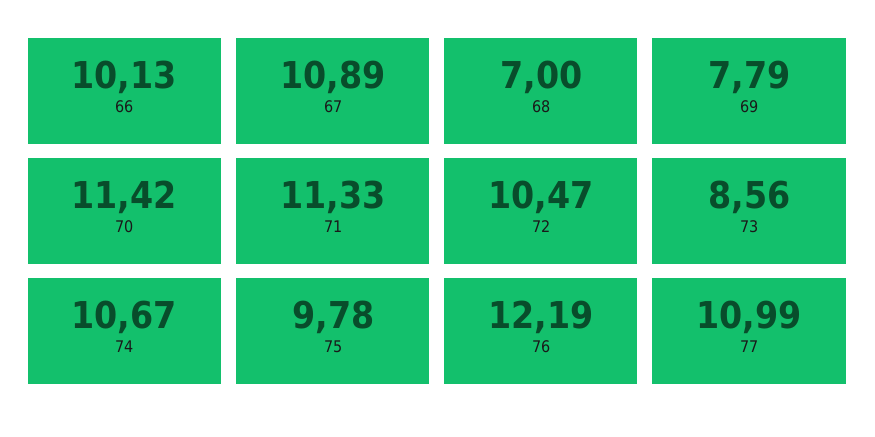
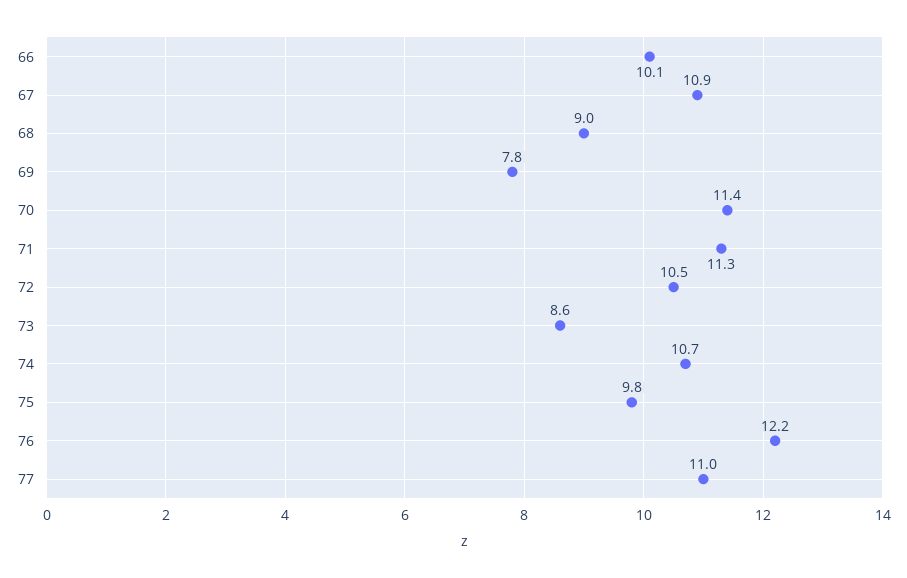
  {
    "66": 10.13,
    "67": 10.89,
-   "68": 7,
+   "68": 9,
    "69": 7.79,
    "70": 11.42,
    "71": 11.33,
    "72": 10.47,
    "73": 8.56,
    "74": 10.67,
    "75": 9.78,
    "76": 12.19,
    "77": 10.99
  }

